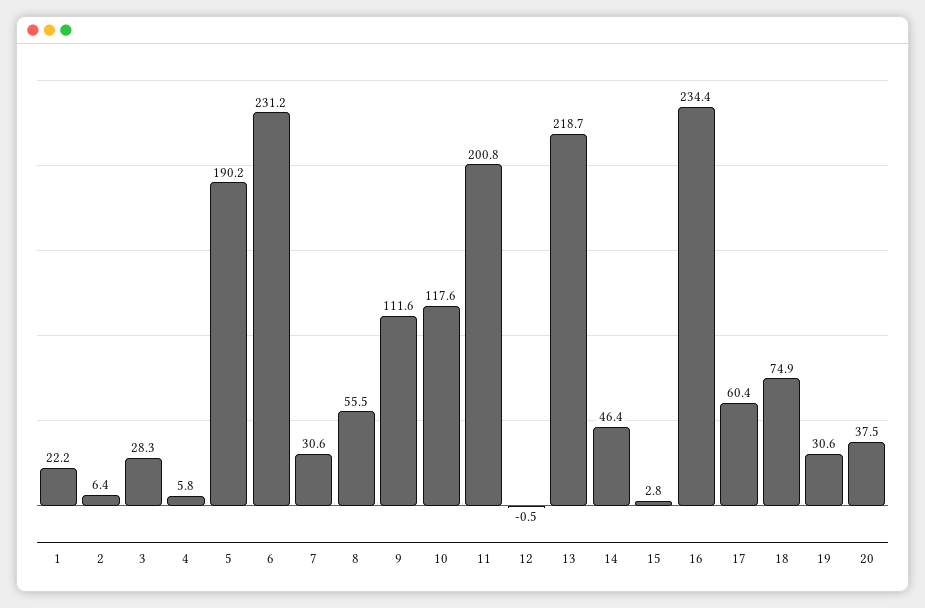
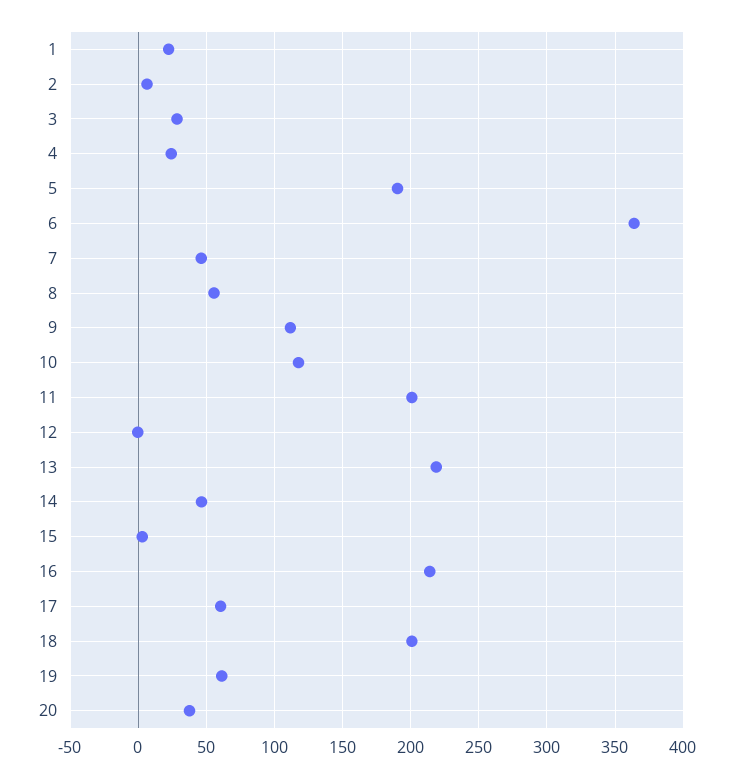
  {
    "1": 22.2,
    "2": 6.4,
    "3": 28.3,
-   "4": 5.8,
+   "4": 25,
    "5": 190.2,
-   "6": 231.2,
+   "6": 365,
-   "7": 30.6,
+   "7": 45,
    "8": 55.5,
    "9": 111.6,
    "10": 117.6,
    "11": 200.8,
    "12": -0.5,
    "13": 218.7,
    "14": 46.4,
    "15": 2.8,
-   "16": 234.4,
+   "16": 215,
    "17": 60.4,
-   "18": 74.9,
+   "18": 200,
-   "19": 30.6,
+   "19": 60,
    "20": 37.5
  }

